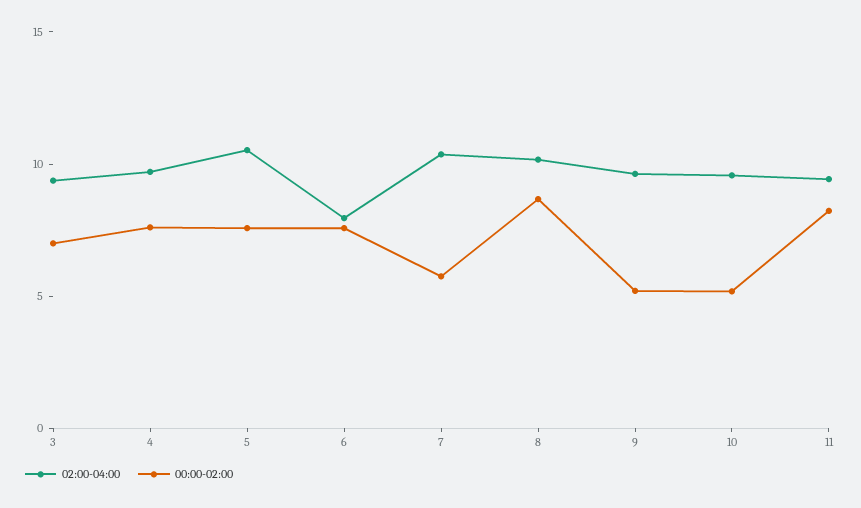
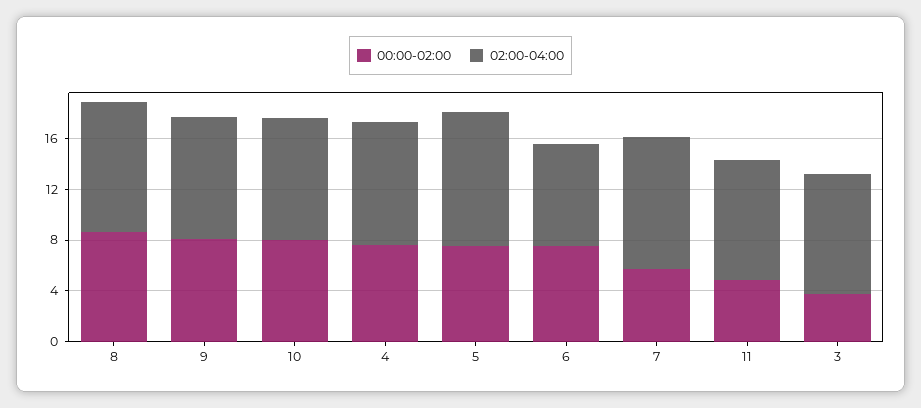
  {
    "02:00-04:00": {
      "3": 9,
      "4": 10,
      "5": 11,
      "6": 8,
      "7": 10,
      "8": 10,
      "9": 10,
      "10": 10,
      "11": 9
    },
    "00:00-02:00": {
-     "3": 7,
+     "3": 4,
      "4": 8,
      "5": 8,
      "6": 8,
      "7": 6,
      "8": 9,
-     "9": 5,
+     "9": 8,
-     "10": 5,
+     "10": 8,
-     "11": 8
+     "11": 5
    }
  }

